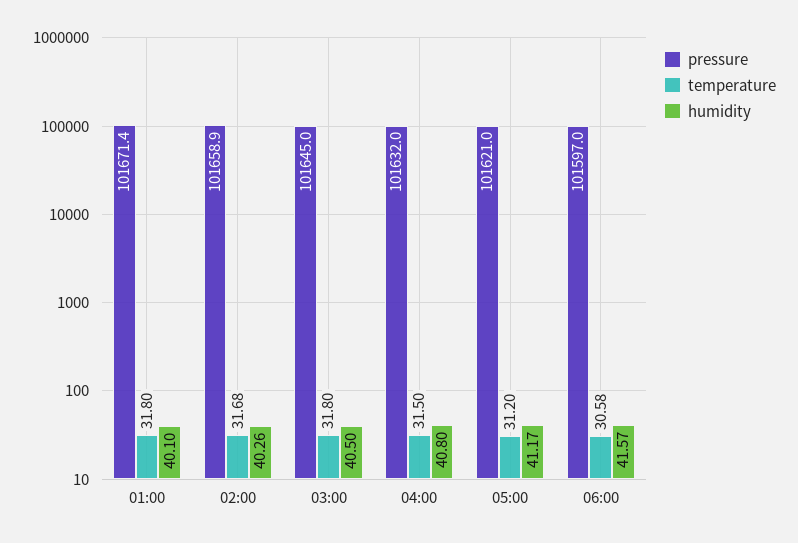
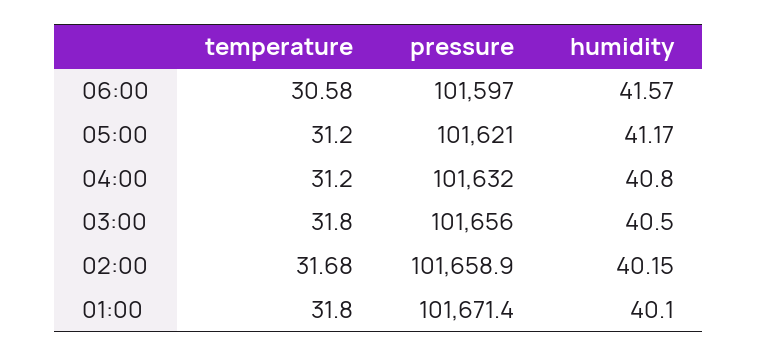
  {
    "pressure": {
      "01:00": 101671.4,
      "02:00": 101658.9,
-     "03:00": 101645,
+     "03:00": 101656,
      "04:00": 101632,
      "05:00": 101621,
      "06:00": 101597
    },
    "temperature": {
      "01:00": 31.8,
      "02:00": 31.68,
      "03:00": 31.8,
-     "04:00": 31.5,
+     "04:00": 31.2,
      "05:00": 31.2,
      "06:00": 30.58
    },
    "humidity": {
      "01:00": 40.1,
-     "02:00": 40.26,
+     "02:00": 40.15,
      "03:00": 40.5,
      "04:00": 40.8,
      "05:00": 41.17,
      "06:00": 41.57
    }
  }

